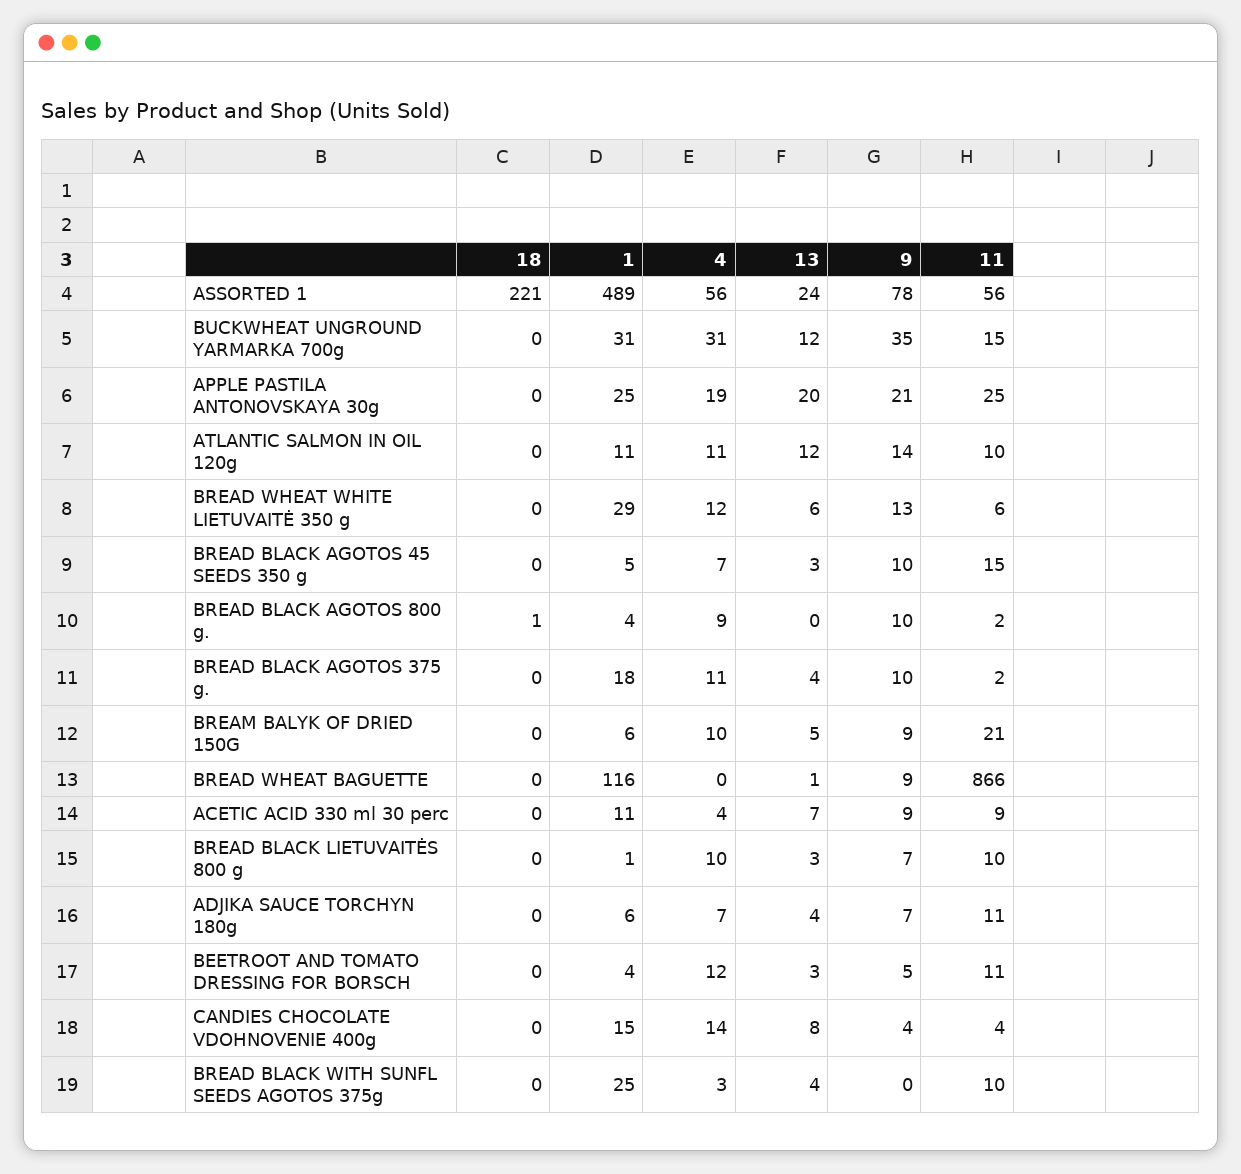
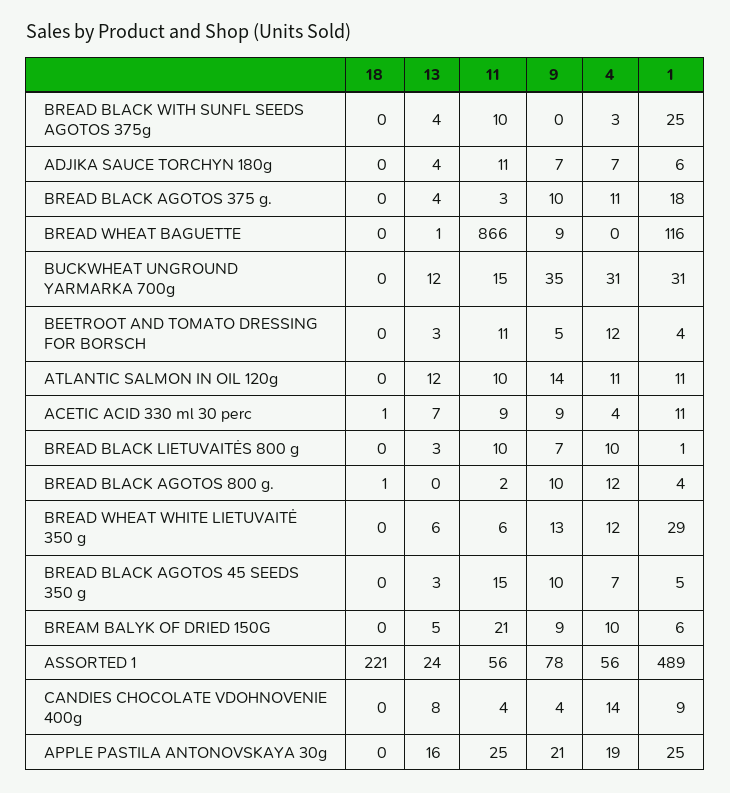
  {
    "18": {
      "ASSORTED 1": 221,
      "BUCKWHEAT UNGROUND YARMARKA 700g": 0,
      "APPLE PASTILA ANTONOVSKAYA 30g": 0,
      "ATLANTIC SALMON IN OIL 120g": 0,
      "BREAD WHEAT WHITE LIETUVAITĖ 350 g": 0,
      "BREAD BLACK AGOTOS 45 SEEDS 350 g": 0,
      "BREAD BLACK AGOTOS 800 g.": 1,
      "BREAD BLACK AGOTOS 375 g.": 0,
      "BREAM BALYK OF DRIED 150G": 0,
      "BREAD WHEAT BAGUETTE": 0,
-     "ACETIC ACID 330 ml 30 perc": 0,
+     "ACETIC ACID 330 ml 30 perc": 1,
      "BREAD BLACK LIETUVAITĖS 800 g": 0,
      "ADJIKA SAUCE TORCHYN 180g": 0,
      "BEETROOT AND TOMATO DRESSING FOR BORSCH": 0,
      "CANDIES CHOCOLATE VDOHNOVENIE 400g": 0,
      "BREAD BLACK WITH SUNFL SEEDS AGOTOS 375g": 0
    },
    "1": {
      "ASSORTED 1": 489,
      "BUCKWHEAT UNGROUND YARMARKA 700g": 31,
      "APPLE PASTILA ANTONOVSKAYA 30g": 25,
      "ATLANTIC SALMON IN OIL 120g": 11,
      "BREAD WHEAT WHITE LIETUVAITĖ 350 g": 29,
      "BREAD BLACK AGOTOS 45 SEEDS 350 g": 5,
      "BREAD BLACK AGOTOS 800 g.": 4,
      "BREAD BLACK AGOTOS 375 g.": 18,
      "BREAM BALYK OF DRIED 150G": 6,
      "BREAD WHEAT BAGUETTE": 116,
      "ACETIC ACID 330 ml 30 perc": 11,
      "BREAD BLACK LIETUVAITĖS 800 g": 1,
      "ADJIKA SAUCE TORCHYN 180g": 6,
      "BEETROOT AND TOMATO DRESSING FOR BORSCH": 4,
-     "CANDIES CHOCOLATE VDOHNOVENIE 400g": 15,
+     "CANDIES CHOCOLATE VDOHNOVENIE 400g": 9,
      "BREAD BLACK WITH SUNFL SEEDS AGOTOS 375g": 25
    },
    "4": {
      "ASSORTED 1": 56,
      "BUCKWHEAT UNGROUND YARMARKA 700g": 31,
      "APPLE PASTILA ANTONOVSKAYA 30g": 19,
      "ATLANTIC SALMON IN OIL 120g": 11,
      "BREAD WHEAT WHITE LIETUVAITĖ 350 g": 12,
      "BREAD BLACK AGOTOS 45 SEEDS 350 g": 7,
-     "BREAD BLACK AGOTOS 800 g.": 9,
+     "BREAD BLACK AGOTOS 800 g.": 12,
      "BREAD BLACK AGOTOS 375 g.": 11,
      "BREAM BALYK OF DRIED 150G": 10,
      "BREAD WHEAT BAGUETTE": 0,
      "ACETIC ACID 330 ml 30 perc": 4,
      "BREAD BLACK LIETUVAITĖS 800 g": 10,
      "ADJIKA SAUCE TORCHYN 180g": 7,
      "BEETROOT AND TOMATO DRESSING FOR BORSCH": 12,
      "CANDIES CHOCOLATE VDOHNOVENIE 400g": 14,
      "BREAD BLACK WITH SUNFL SEEDS AGOTOS 375g": 3
    },
    "13": {
      "ASSORTED 1": 24,
      "BUCKWHEAT UNGROUND YARMARKA 700g": 12,
-     "APPLE PASTILA ANTONOVSKAYA 30g": 20,
+     "APPLE PASTILA ANTONOVSKAYA 30g": 16,
      "ATLANTIC SALMON IN OIL 120g": 12,
      "BREAD WHEAT WHITE LIETUVAITĖ 350 g": 6,
      "BREAD BLACK AGOTOS 45 SEEDS 350 g": 3,
      "BREAD BLACK AGOTOS 800 g.": 0,
      "BREAD BLACK AGOTOS 375 g.": 4,
      "BREAM BALYK OF DRIED 150G": 5,
      "BREAD WHEAT BAGUETTE": 1,
      "ACETIC ACID 330 ml 30 perc": 7,
      "BREAD BLACK LIETUVAITĖS 800 g": 3,
      "ADJIKA SAUCE TORCHYN 180g": 4,
      "BEETROOT AND TOMATO DRESSING FOR BORSCH": 3,
      "CANDIES CHOCOLATE VDOHNOVENIE 400g": 8,
      "BREAD BLACK WITH SUNFL SEEDS AGOTOS 375g": 4
    },
    "9": {
      "ASSORTED 1": 78,
      "BUCKWHEAT UNGROUND YARMARKA 700g": 35,
      "APPLE PASTILA ANTONOVSKAYA 30g": 21,
      "ATLANTIC SALMON IN OIL 120g": 14,
      "BREAD WHEAT WHITE LIETUVAITĖ 350 g": 13,
      "BREAD BLACK AGOTOS 45 SEEDS 350 g": 10,
      "BREAD BLACK AGOTOS 800 g.": 10,
      "BREAD BLACK AGOTOS 375 g.": 10,
      "BREAM BALYK OF DRIED 150G": 9,
      "BREAD WHEAT BAGUETTE": 9,
      "ACETIC ACID 330 ml 30 perc": 9,
      "BREAD BLACK LIETUVAITĖS 800 g": 7,
      "ADJIKA SAUCE TORCHYN 180g": 7,
      "BEETROOT AND TOMATO DRESSING FOR BORSCH": 5,
      "CANDIES CHOCOLATE VDOHNOVENIE 400g": 4,
      "BREAD BLACK WITH SUNFL SEEDS AGOTOS 375g": 0
    },
    "11": {
      "ASSORTED 1": 56,
      "BUCKWHEAT UNGROUND YARMARKA 700g": 15,
      "APPLE PASTILA ANTONOVSKAYA 30g": 25,
      "ATLANTIC SALMON IN OIL 120g": 10,
      "BREAD WHEAT WHITE LIETUVAITĖ 350 g": 6,
      "BREAD BLACK AGOTOS 45 SEEDS 350 g": 15,
      "BREAD BLACK AGOTOS 800 g.": 2,
-     "BREAD BLACK AGOTOS 375 g.": 2,
+     "BREAD BLACK AGOTOS 375 g.": 3,
      "BREAM BALYK OF DRIED 150G": 21,
      "BREAD WHEAT BAGUETTE": 866,
      "ACETIC ACID 330 ml 30 perc": 9,
      "BREAD BLACK LIETUVAITĖS 800 g": 10,
      "ADJIKA SAUCE TORCHYN 180g": 11,
      "BEETROOT AND TOMATO DRESSING FOR BORSCH": 11,
      "CANDIES CHOCOLATE VDOHNOVENIE 400g": 4,
      "BREAD BLACK WITH SUNFL SEEDS AGOTOS 375g": 10
    }
  }

